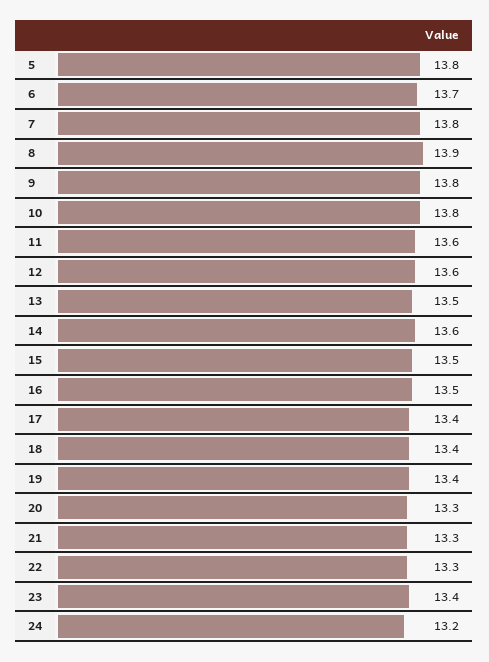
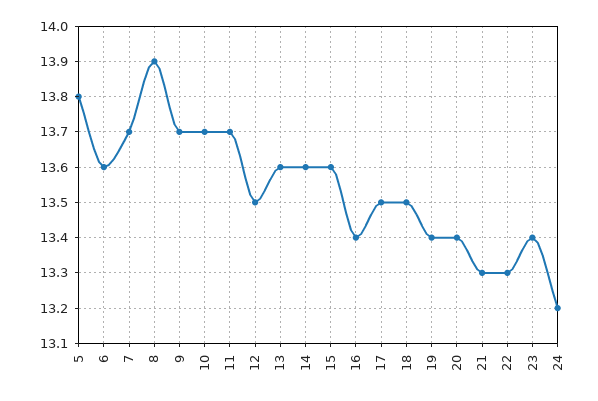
  {
    "5": 13.8,
-   "6": 13.7,
+   "6": 13.6,
-   "7": 13.8,
+   "7": 13.7,
    "8": 13.9,
-   "9": 13.8,
+   "9": 13.7,
-   "10": 13.8,
+   "10": 13.7,
-   "11": 13.6,
+   "11": 13.7,
-   "12": 13.6,
+   "12": 13.5,
-   "13": 13.5,
+   "13": 13.6,
    "14": 13.6,
-   "15": 13.5,
+   "15": 13.6,
-   "16": 13.5,
+   "16": 13.4,
-   "17": 13.4,
+   "17": 13.5,
-   "18": 13.4,
+   "18": 13.5,
    "19": 13.4,
-   "20": 13.3,
+   "20": 13.4,
    "21": 13.3,
    "22": 13.3,
    "23": 13.4,
    "24": 13.2
  }

